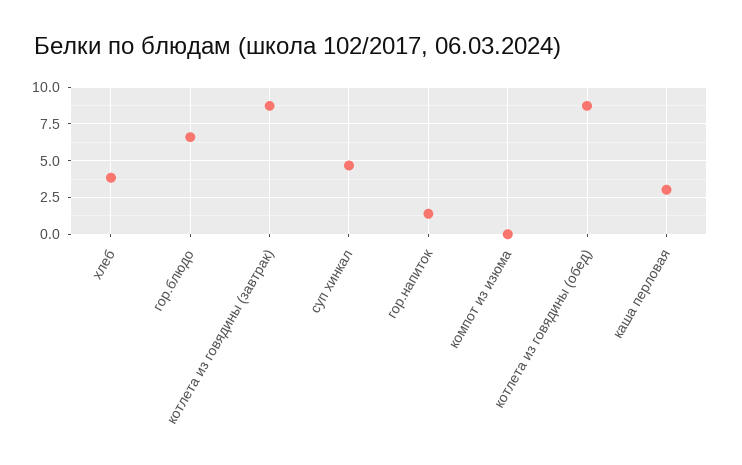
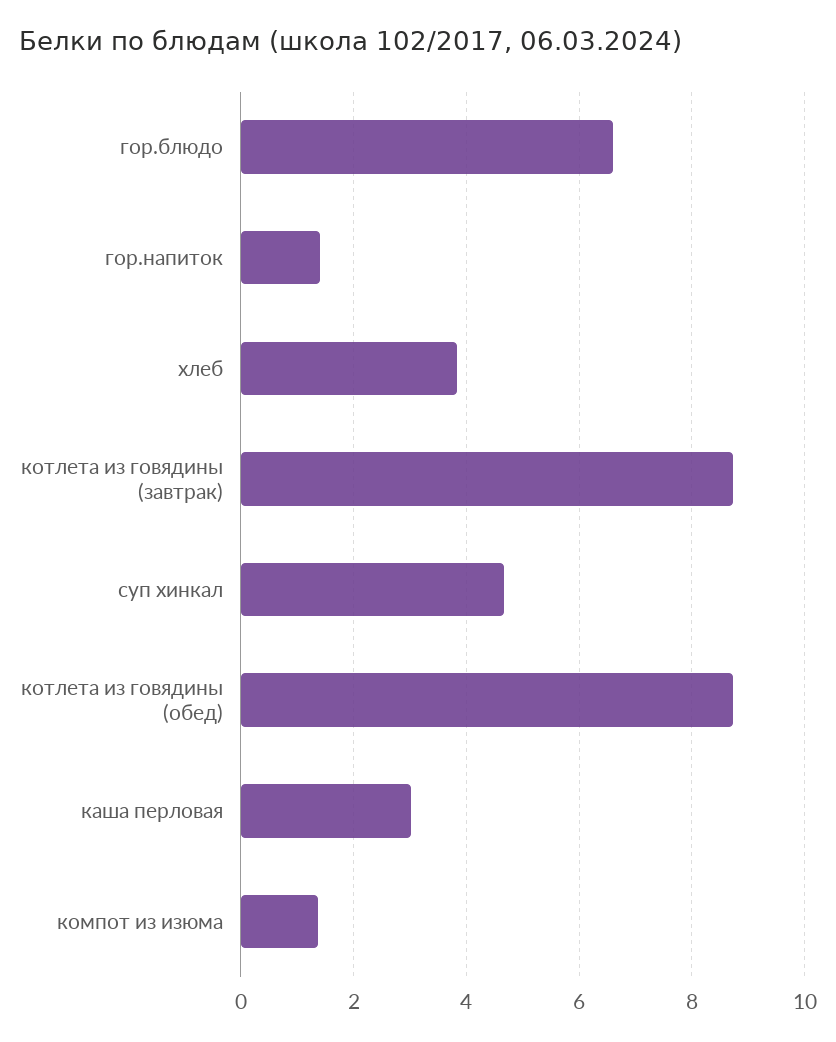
  {
    "хлеб": 3.8,
    "гор.блюдо": 6.6,
    "котлета из говядины (завтрак)": 8.8,
    "суп хинкал": 4.6,
    "гор.напиток": 1.4,
-   "компот из изюма": 0,
+   "компот из изюма": 1.4,
    "котлета из говядины (обед)": 8.8,
    "каша перловая": 3
  }

